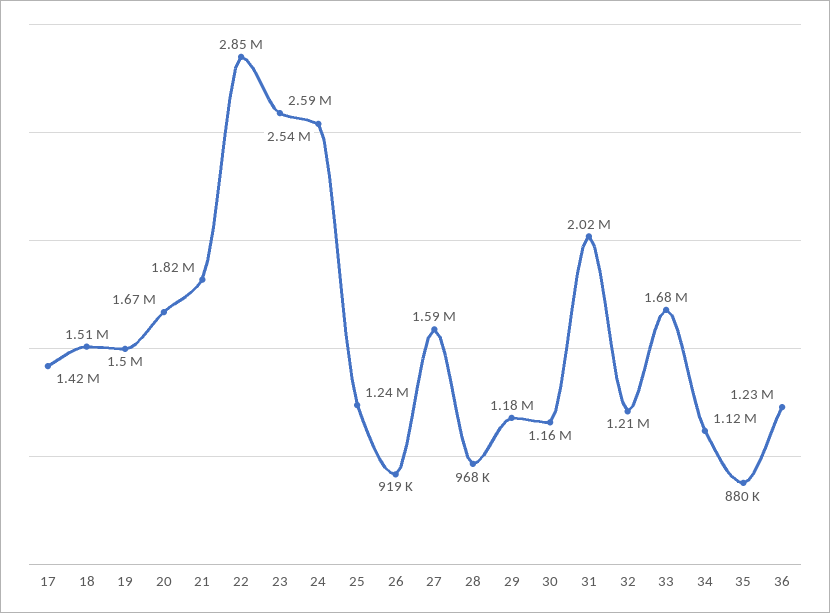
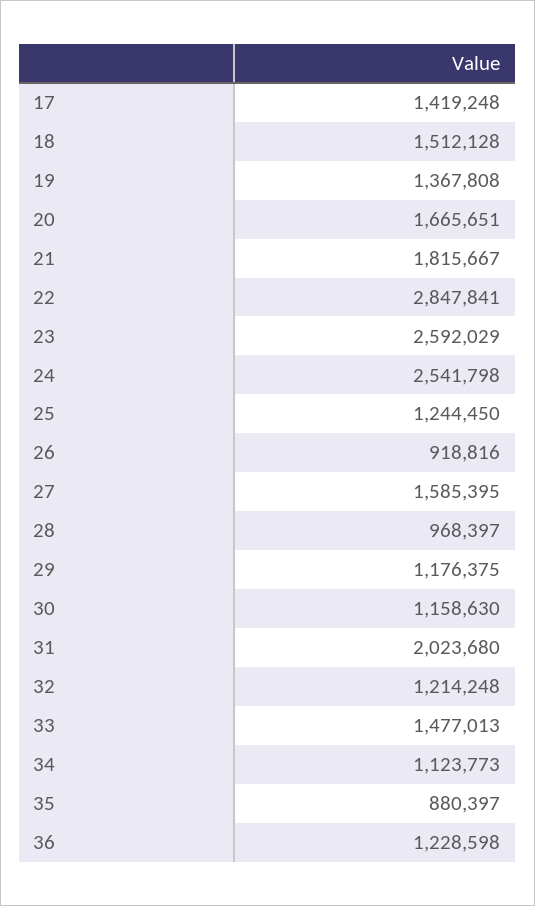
  {
    "17": 1419248,
    "18": 1512128,
-   "19": 1500000,
+   "19": 1367808,
    "20": 1665651,
    "21": 1815667,
    "22": 2847841,
    "23": 2592029,
    "24": 2541798,
    "25": 1244450,
    "26": 918816,
    "27": 1585395,
    "28": 968397,
    "29": 1176375,
    "30": 1158630,
    "31": 2023680,
    "32": 1214248,
-   "33": 1680000,
+   "33": 1477013,
    "34": 1123773,
    "35": 880397,
    "36": 1228598
  }

